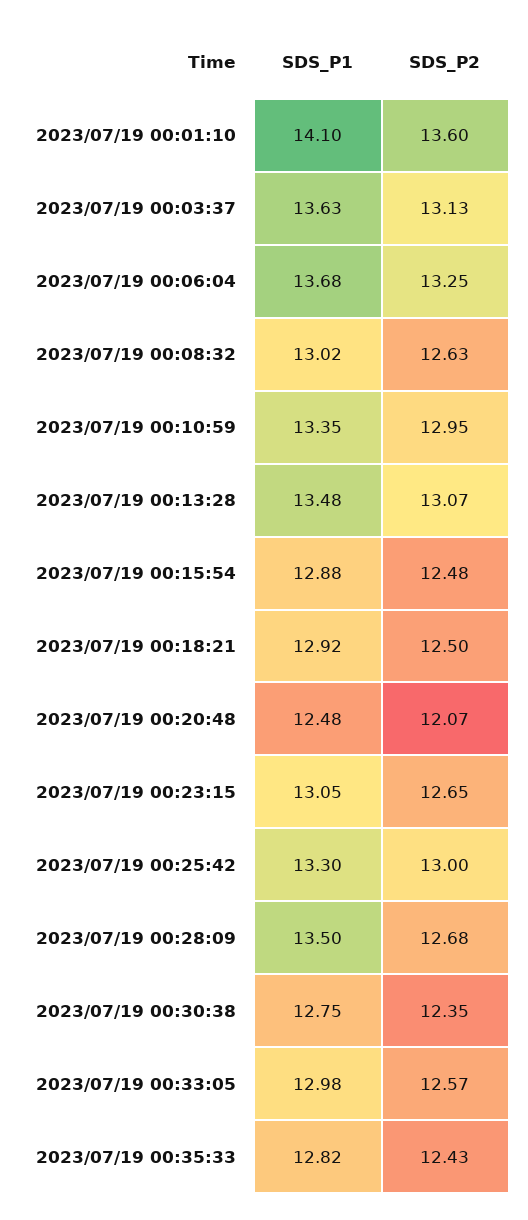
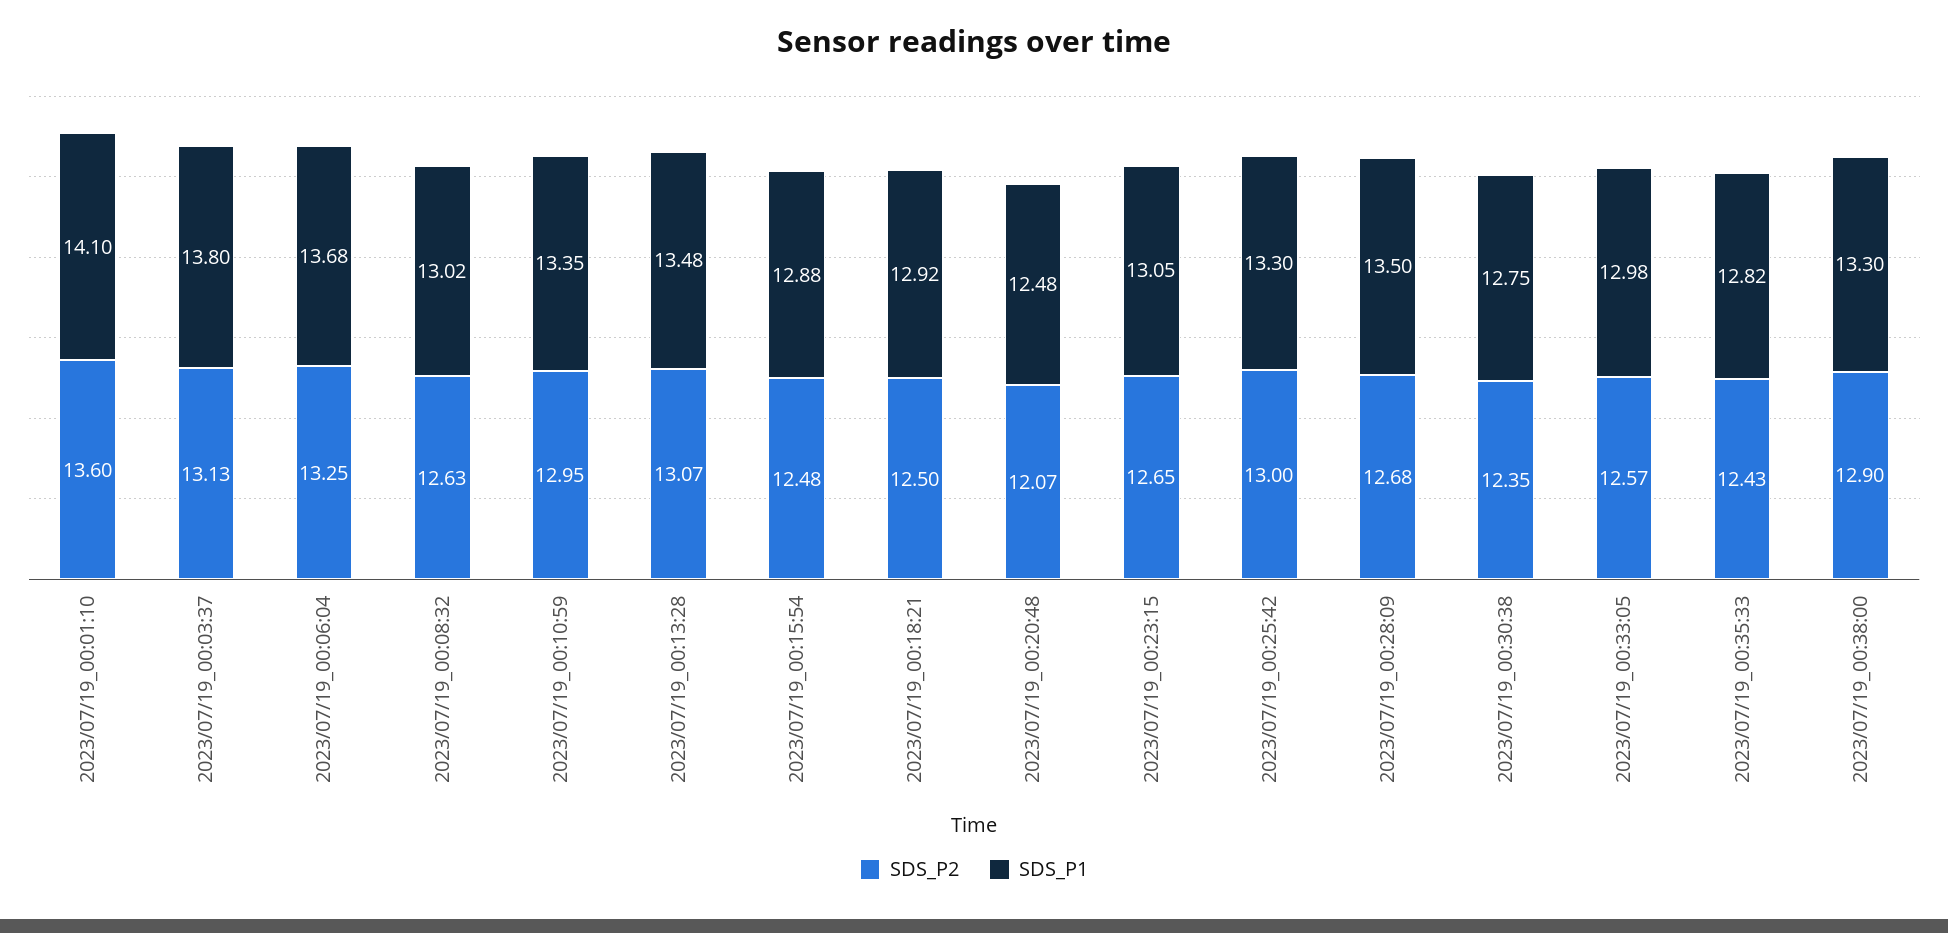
  {
    "SDS_P1": {
      "2023/07/19 00:01:10": 14.1,
-     "2023/07/19 00:03:37": 13.63,
+     "2023/07/19 00:03:37": 13.8,
      "2023/07/19 00:06:04": 13.68,
      "2023/07/19 00:08:32": 13.02,
      "2023/07/19 00:10:59": 13.35,
      "2023/07/19 00:13:28": 13.48,
      "2023/07/19 00:15:54": 12.88,
      "2023/07/19 00:18:21": 12.92,
      "2023/07/19 00:20:48": 12.48,
      "2023/07/19 00:23:15": 13.05,
      "2023/07/19 00:25:42": 13.3,
      "2023/07/19 00:28:09": 13.5,
      "2023/07/19 00:30:38": 12.75,
      "2023/07/19 00:33:05": 12.98,
-     "2023/07/19 00:35:33": 12.82
+     "2023/07/19 00:35:33": 12.82,
+     "2023/07/19_00:38:00": 13.3
    },
    "SDS_P2": {
      "2023/07/19 00:01:10": 13.6,
      "2023/07/19 00:03:37": 13.13,
      "2023/07/19 00:06:04": 13.25,
      "2023/07/19 00:08:32": 12.63,
      "2023/07/19 00:10:59": 12.95,
      "2023/07/19 00:13:28": 13.07,
      "2023/07/19 00:15:54": 12.48,
      "2023/07/19 00:18:21": 12.5,
      "2023/07/19 00:20:48": 12.07,
      "2023/07/19 00:23:15": 12.65,
      "2023/07/19 00:25:42": 13,
      "2023/07/19 00:28:09": 12.68,
      "2023/07/19 00:30:38": 12.35,
      "2023/07/19 00:33:05": 12.57,
-     "2023/07/19 00:35:33": 12.43
+     "2023/07/19 00:35:33": 12.43,
+     "2023/07/19_00:38:00": 12.9
    }
  }

